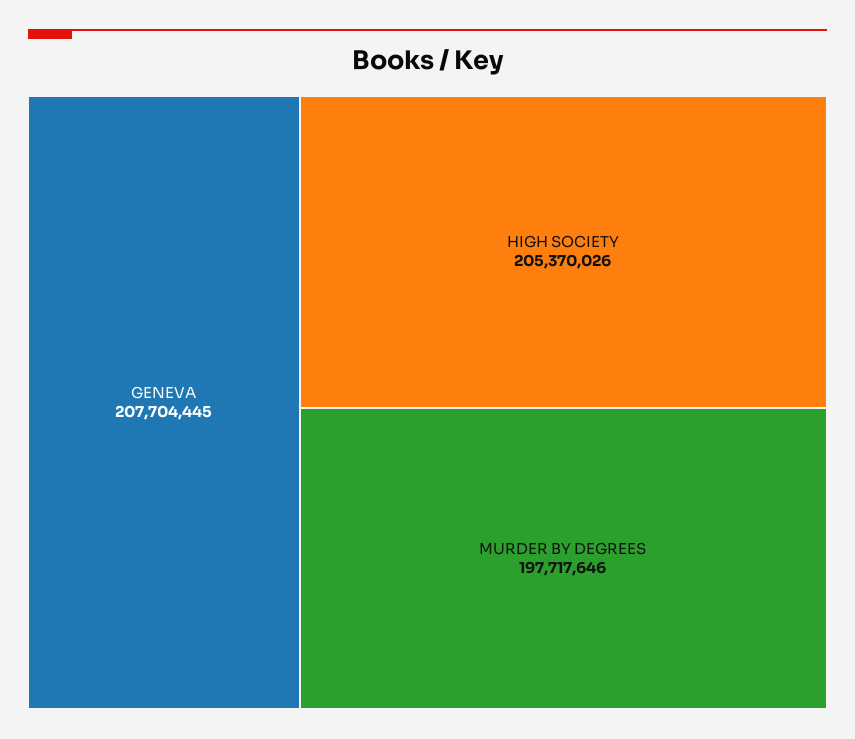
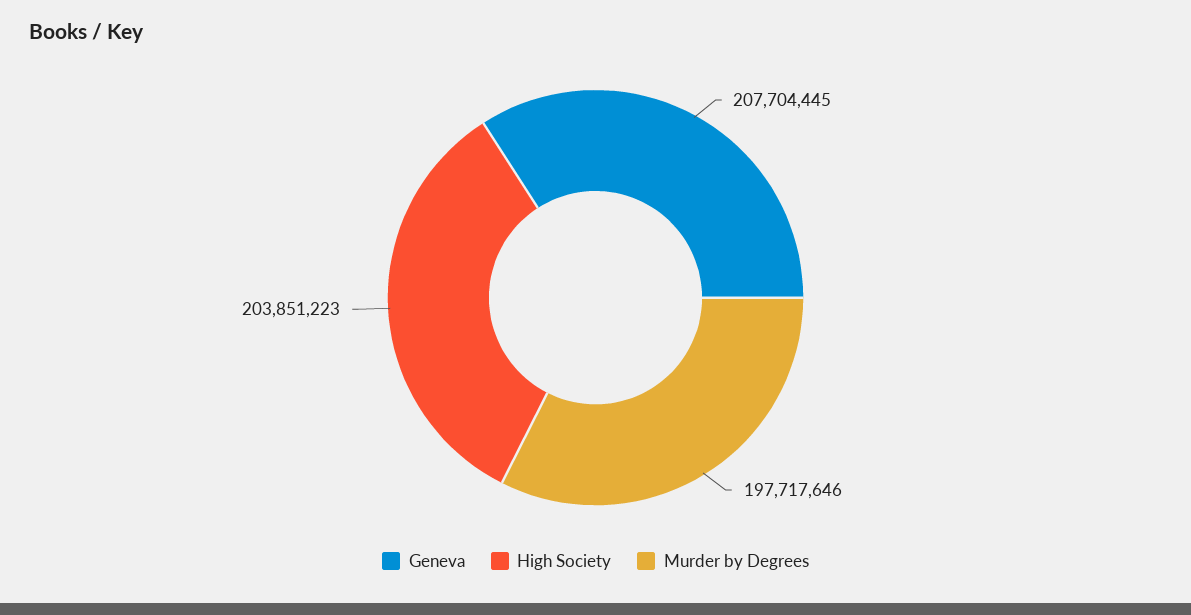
  {
    "GENEVA": 207704445,
-   "HIGH SOCIETY": 205370026,
+   "HIGH SOCIETY": 203851223,
    "MURDER BY DEGREES": 197717646
  }

